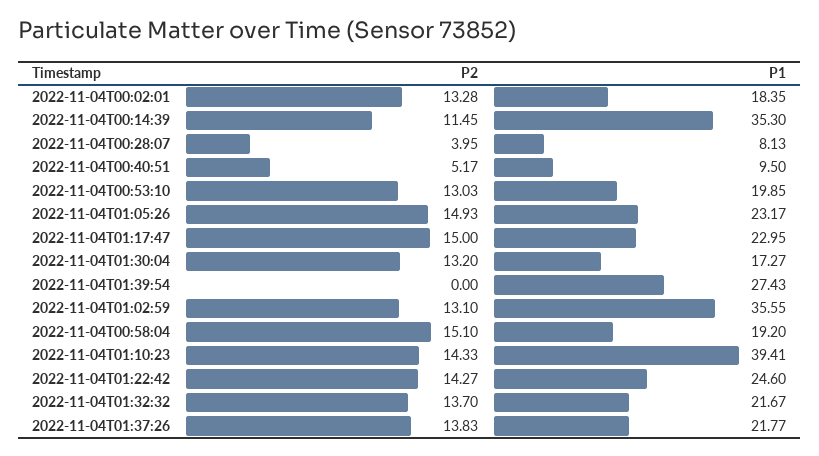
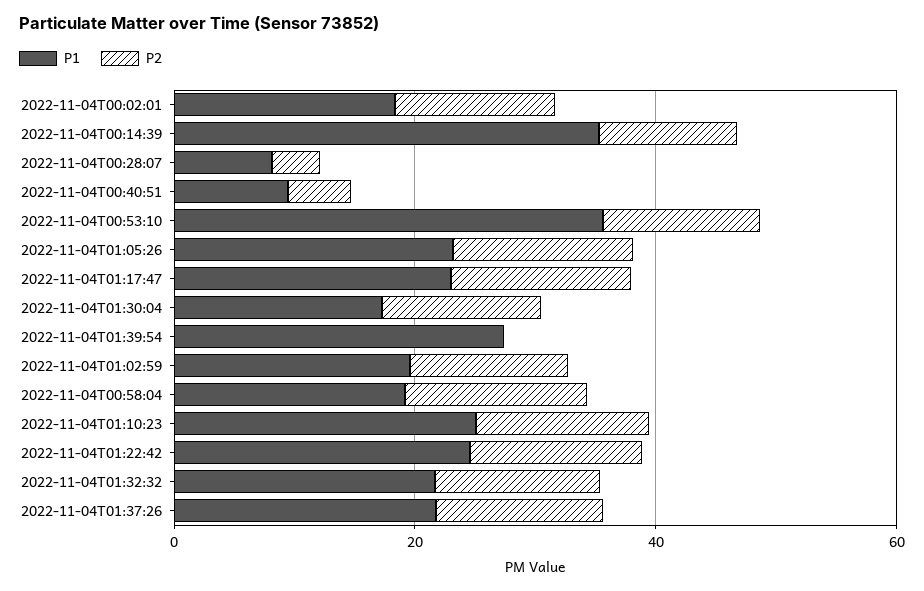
  {
    "P2": {
      "2022-11-04T00:02:01": 13.28,
      "2022-11-04T00:14:39": 11.45,
      "2022-11-04T00:28:07": 3.95,
      "2022-11-04T00:40:51": 5.17,
      "2022-11-04T00:53:10": 13.03,
      "2022-11-04T01:05:26": 14.93,
      "2022-11-04T01:17:47": 15,
      "2022-11-04T01:30:04": 13.2,
      "2022-11-04T01:39:54": 0,
      "2022-11-04T01:02:59": 13.1,
      "2022-11-04T00:58:04": 15.1,
      "2022-11-04T01:10:23": 14.33,
      "2022-11-04T01:22:42": 14.27,
      "2022-11-04T01:32:32": 13.7,
      "2022-11-04T01:37:26": 13.83
    },
    "P1": {
      "2022-11-04T00:02:01": 18.35,
      "2022-11-04T00:14:39": 35.3,
      "2022-11-04T00:28:07": 8.13,
      "2022-11-04T00:40:51": 9.5,
-     "2022-11-04T00:53:10": 19.85,
+     "2022-11-04T00:53:10": 35,
      "2022-11-04T01:05:26": 23.17,
      "2022-11-04T01:17:47": 22.95,
      "2022-11-04T01:30:04": 17.27,
      "2022-11-04T01:39:54": 27.43,
-     "2022-11-04T01:02:59": 35.55,
+     "2022-11-04T01:02:59": 20,
      "2022-11-04T00:58:04": 19.2,
-     "2022-11-04T01:10:23": 39.41,
+     "2022-11-04T01:10:23": 25,
      "2022-11-04T01:22:42": 24.6,
      "2022-11-04T01:32:32": 21.67,
      "2022-11-04T01:37:26": 21.77
    }
  }

